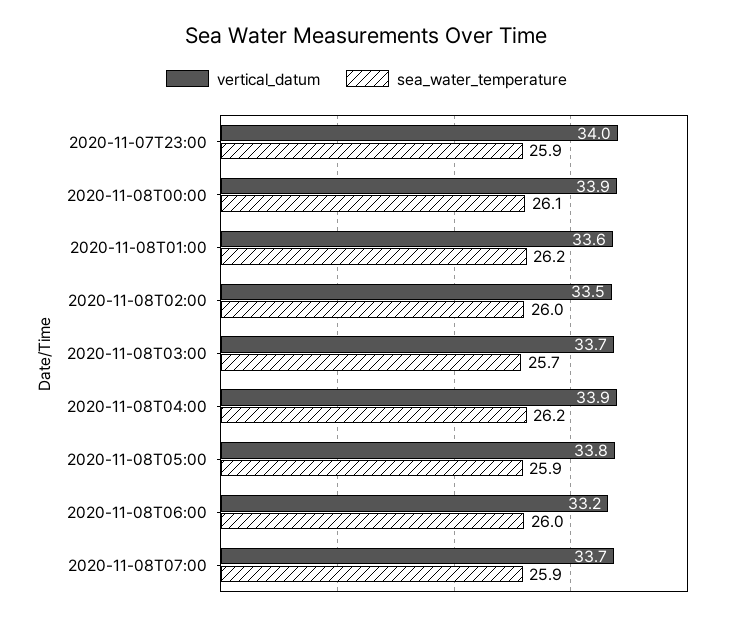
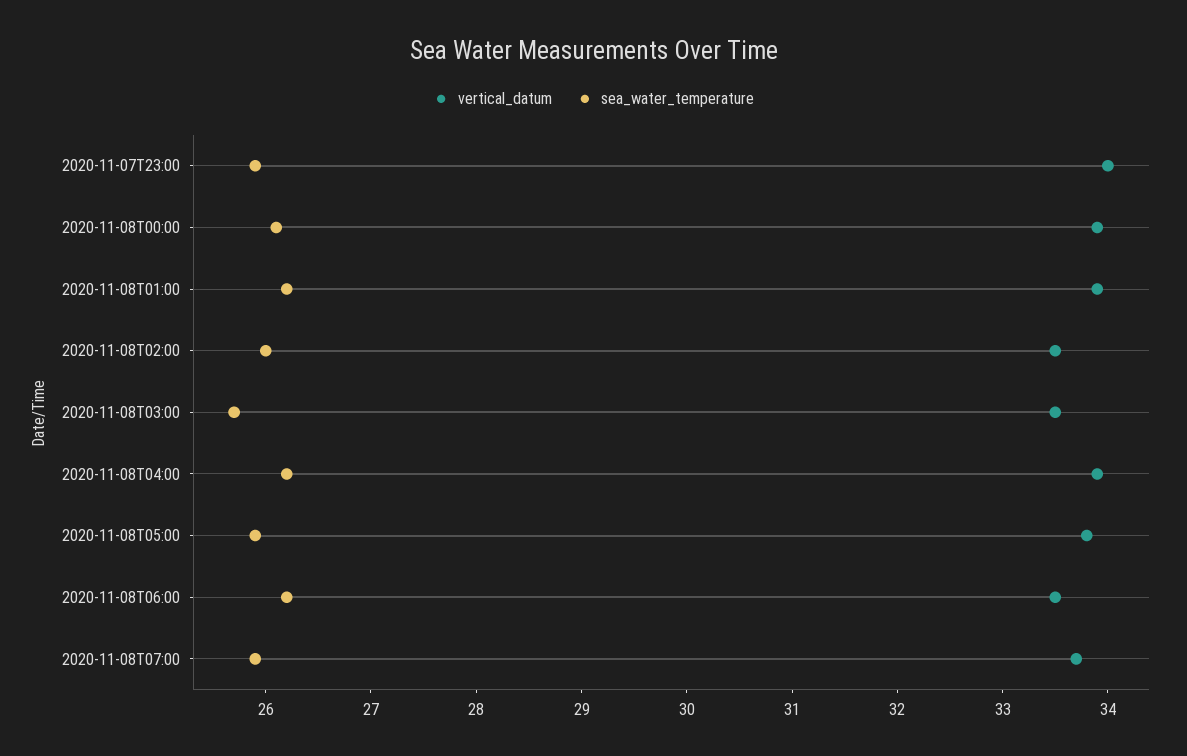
  {
    "vertical_datum": {
      "2020-11-07T23:00": 34,
      "2020-11-08T00:00": 33.9,
-     "2020-11-08T01:00": 33.6,
+     "2020-11-08T01:00": 33.9,
      "2020-11-08T02:00": 33.5,
-     "2020-11-08T03:00": 33.7,
+     "2020-11-08T03:00": 33.5,
      "2020-11-08T04:00": 33.9,
      "2020-11-08T05:00": 33.8,
-     "2020-11-08T06:00": 33.2,
+     "2020-11-08T06:00": 33.5,
      "2020-11-08T07:00": 33.7
    },
    "sea_water_temperature": {
      "2020-11-07T23:00": 25.9,
      "2020-11-08T00:00": 26.1,
      "2020-11-08T01:00": 26.2,
      "2020-11-08T02:00": 26,
      "2020-11-08T03:00": 25.7,
      "2020-11-08T04:00": 26.2,
      "2020-11-08T05:00": 25.9,
-     "2020-11-08T06:00": 26,
+     "2020-11-08T06:00": 26.2,
      "2020-11-08T07:00": 25.9
    }
  }

